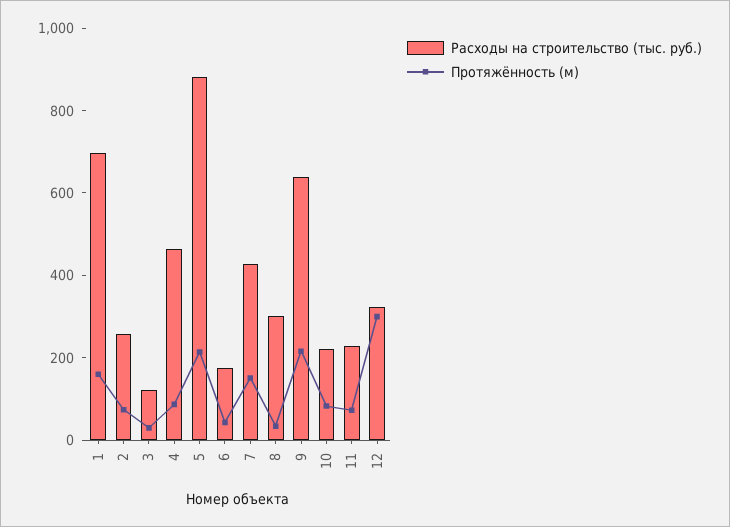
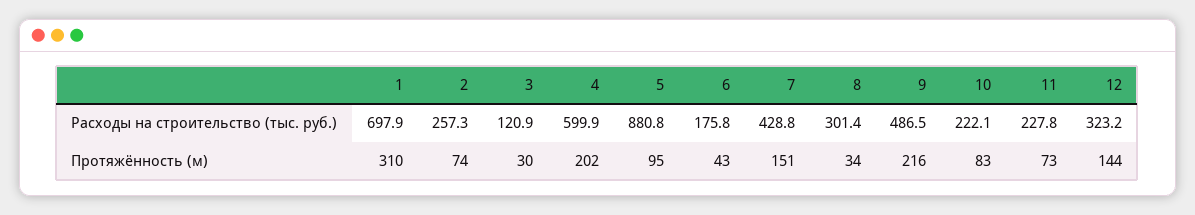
  {
    "Расходы на строительство (тыс. руб.)": {
      "1": 697.9,
      "2": 257.3,
      "3": 120.9,
-     "4": 450,
+     "4": 599.9,
      "5": 880.8,
      "6": 175.8,
      "7": 428.8,
      "8": 301.4,
-     "9": 650,
+     "9": 486.5,
      "10": 222.1,
      "11": 227.8,
      "12": 323.2
    },
    "Протяжённость (м)": {
-     "1": 150,
+     "1": 310,
      "2": 74,
      "3": 30,
-     "4": 100,
+     "4": 202,
-     "5": 200,
+     "5": 95,
      "6": 43,
      "7": 151,
      "8": 34,
      "9": 216,
      "10": 83,
      "11": 73,
-     "12": 300
+     "12": 144
    }
  }

